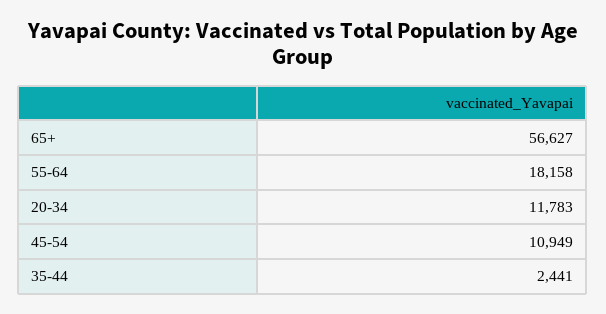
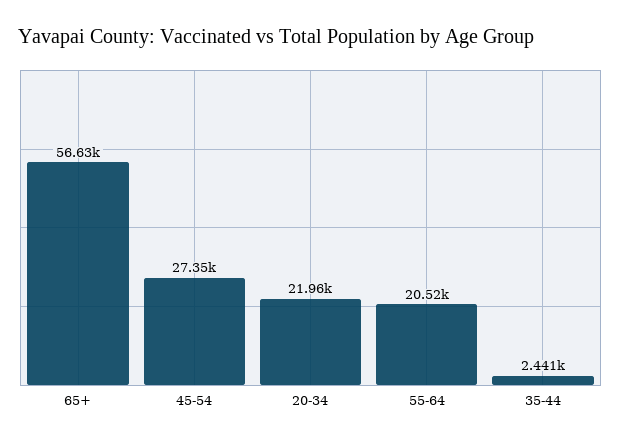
  {
    "65+": 56627,
-   "55-64": 18158,
+   "55-64": 20520,
-   "20-34": 11783,
+   "20-34": 21960,
-   "45-54": 10949,
+   "45-54": 27350,
    "35-44": 2441
  }

